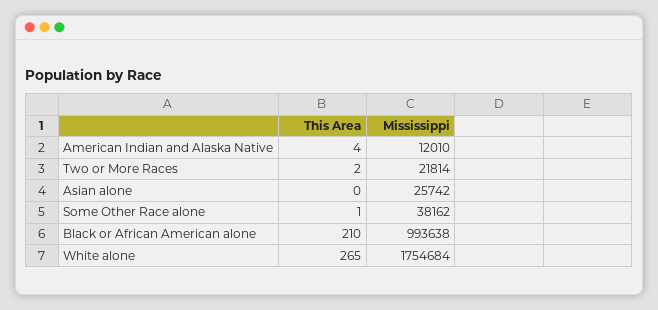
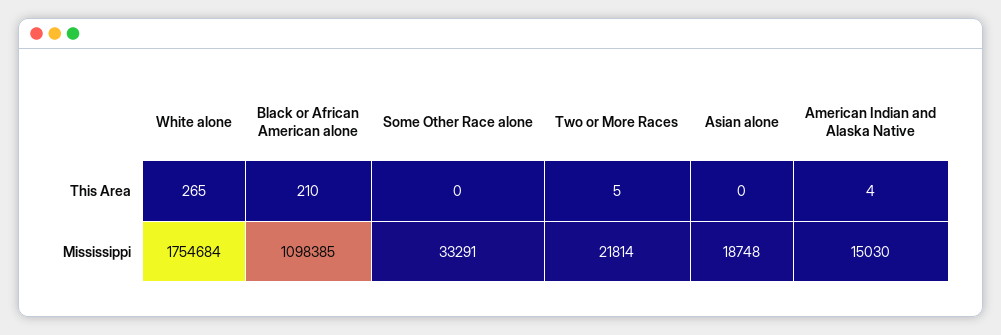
  {
    "This Area": {
      "American Indian and Alaska Native": 4,
-     "Two or More Races": 2,
+     "Two or More Races": 5,
      "Asian alone": 0,
-     "Some Other Race alone": 1,
+     "Some Other Race alone": 0,
      "Black or African American alone": 210,
      "White alone": 265
    },
    "Mississippi": {
-     "American Indian and Alaska Native": 12010,
+     "American Indian and Alaska Native": 15030,
      "Two or More Races": 21814,
-     "Asian alone": 25742,
+     "Asian alone": 18748,
-     "Some Other Race alone": 38162,
+     "Some Other Race alone": 33291,
-     "Black or African American alone": 993638,
+     "Black or African American alone": 1098385,
      "White alone": 1754684
    }
  }

